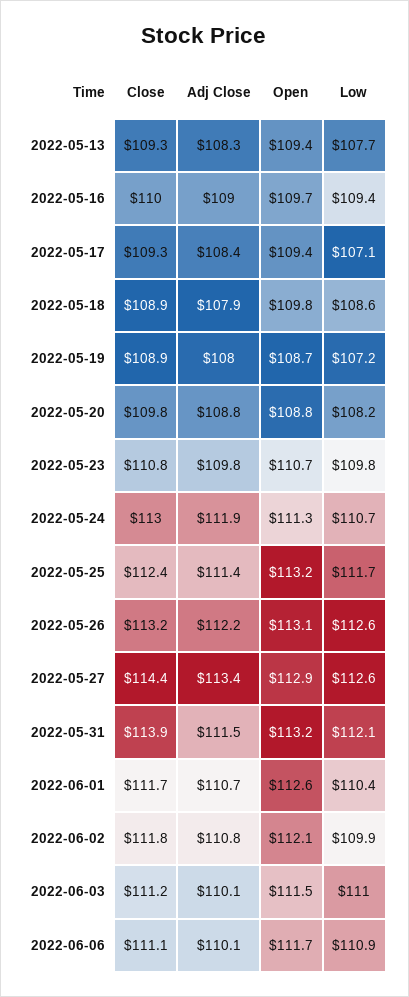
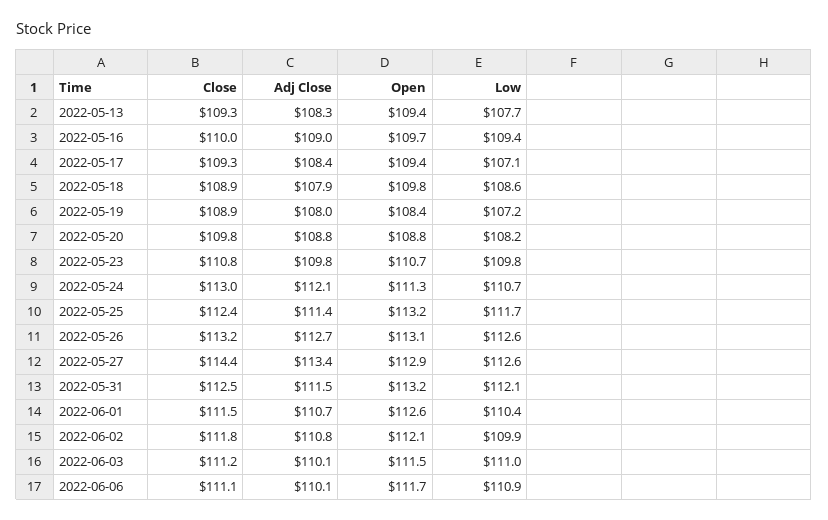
  {
    "Close": {
      "2022-05-13": 109.3,
      "2022-05-16": 110,
      "2022-05-17": 109.3,
      "2022-05-18": 108.9,
      "2022-05-19": 108.9,
      "2022-05-20": 109.8,
      "2022-05-23": 110.8,
      "2022-05-24": 113,
      "2022-05-25": 112.4,
      "2022-05-26": 113.2,
      "2022-05-27": 114.4,
-     "2022-05-31": 113.9,
+     "2022-05-31": 112.5,
-     "2022-06-01": 111.7,
+     "2022-06-01": 111.5,
      "2022-06-02": 111.8,
      "2022-06-03": 111.2,
      "2022-06-06": 111.1
    },
    "Adj Close": {
      "2022-05-13": 108.3,
      "2022-05-16": 109,
      "2022-05-17": 108.4,
      "2022-05-18": 107.9,
      "2022-05-19": 108,
      "2022-05-20": 108.8,
      "2022-05-23": 109.8,
-     "2022-05-24": 111.9,
+     "2022-05-24": 112.1,
      "2022-05-25": 111.4,
-     "2022-05-26": 112.2,
+     "2022-05-26": 112.7,
      "2022-05-27": 113.4,
      "2022-05-31": 111.5,
      "2022-06-01": 110.7,
      "2022-06-02": 110.8,
      "2022-06-03": 110.1,
      "2022-06-06": 110.1
    },
    "Open": {
      "2022-05-13": 109.4,
      "2022-05-16": 109.7,
      "2022-05-17": 109.4,
      "2022-05-18": 109.8,
-     "2022-05-19": 108.7,
+     "2022-05-19": 108.4,
      "2022-05-20": 108.8,
      "2022-05-23": 110.7,
      "2022-05-24": 111.3,
      "2022-05-25": 113.2,
      "2022-05-26": 113.1,
      "2022-05-27": 112.9,
      "2022-05-31": 113.2,
      "2022-06-01": 112.6,
      "2022-06-02": 112.1,
      "2022-06-03": 111.5,
      "2022-06-06": 111.7
    },
    "Low": {
      "2022-05-13": 107.7,
      "2022-05-16": 109.4,
      "2022-05-17": 107.1,
      "2022-05-18": 108.6,
      "2022-05-19": 107.2,
      "2022-05-20": 108.2,
      "2022-05-23": 109.8,
      "2022-05-24": 110.7,
      "2022-05-25": 111.7,
      "2022-05-26": 112.6,
      "2022-05-27": 112.6,
      "2022-05-31": 112.1,
      "2022-06-01": 110.4,
      "2022-06-02": 109.9,
      "2022-06-03": 111,
      "2022-06-06": 110.9
    }
  }

